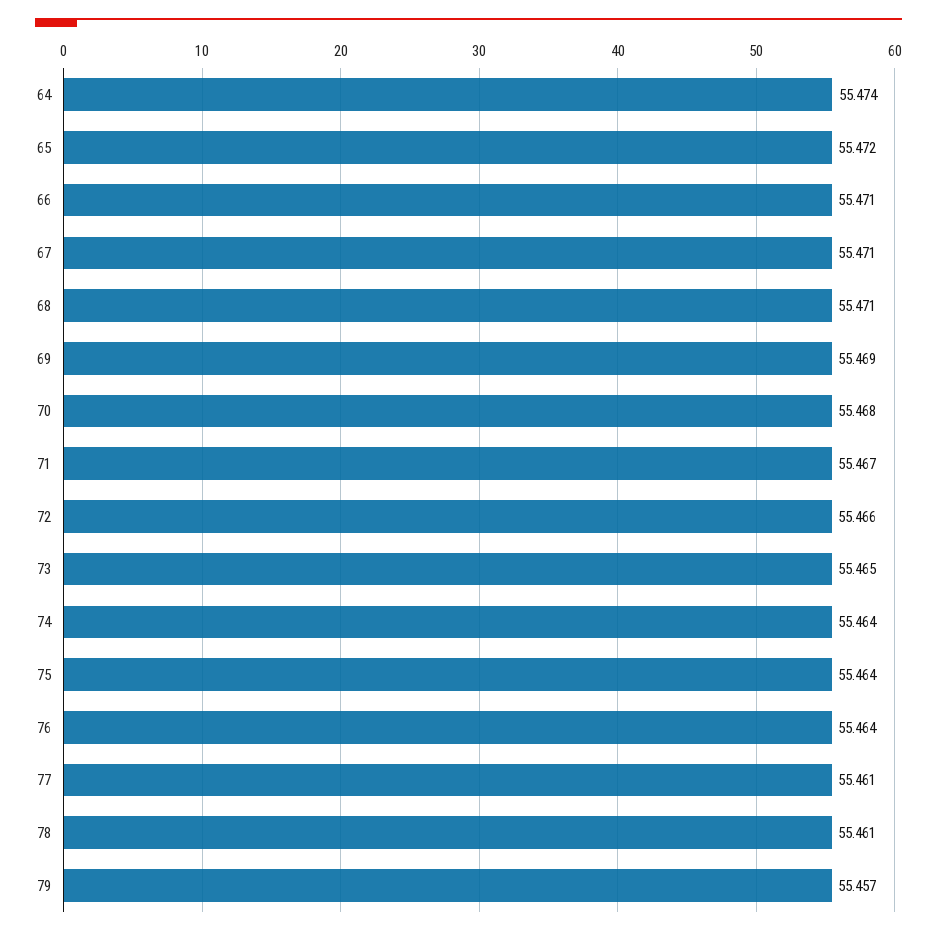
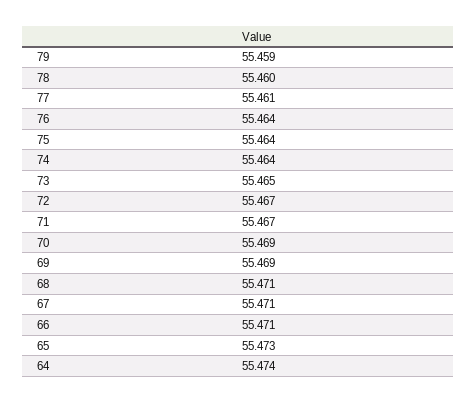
  {
    "64": 55.474,
-   "65": 55.472,
+   "65": 55.473,
    "66": 55.471,
    "67": 55.471,
    "68": 55.471,
    "69": 55.469,
-   "70": 55.468,
+   "70": 55.469,
    "71": 55.467,
-   "72": 55.466,
+   "72": 55.467,
    "73": 55.465,
    "74": 55.464,
    "75": 55.464,
    "76": 55.464,
    "77": 55.461,
-   "78": 55.461,
+   "78": 55.46,
-   "79": 55.457
+   "79": 55.459
  }

